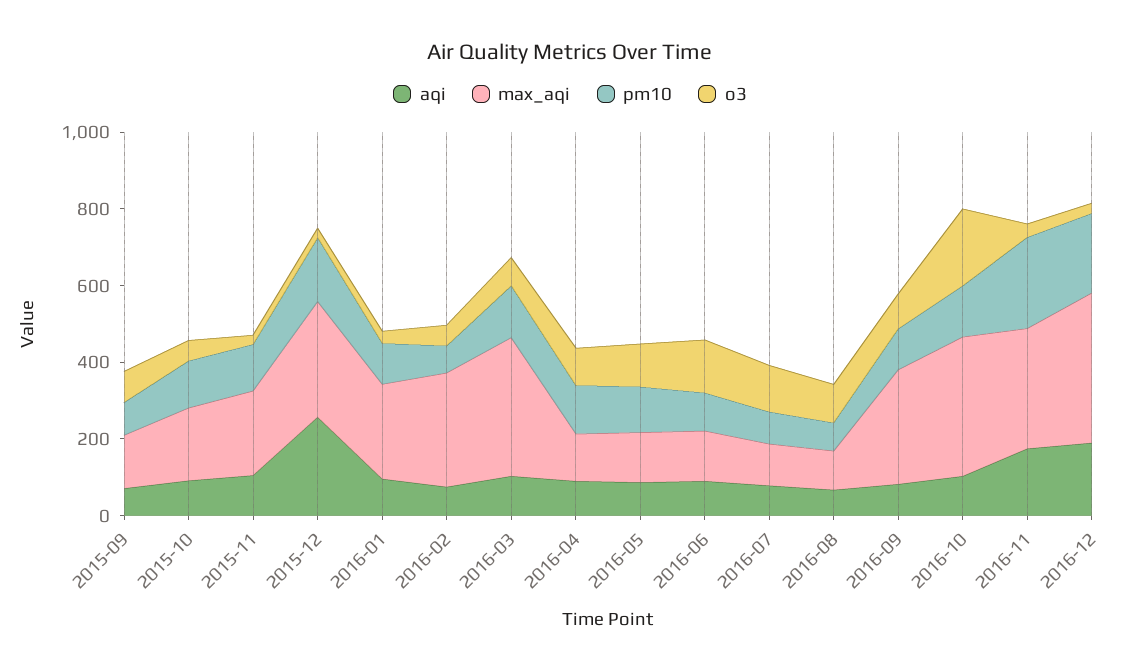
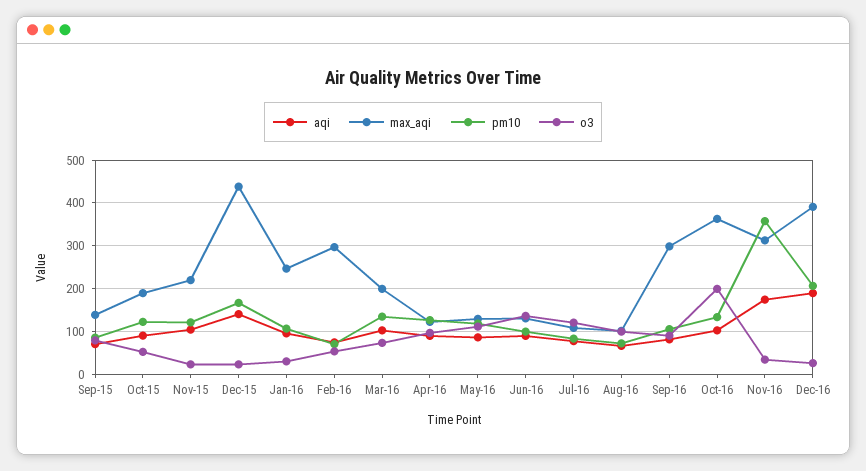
  {
    "aqi": {
      "2015-09": 80,
      "2015-10": 100,
      "2015-11": 100,
-     "2015-12": 250,
+     "2015-12": 140,
      "2016-01": 100,
      "2016-02": 80,
      "2016-03": 100,
      "2016-04": 100,
      "2016-05": 80,
      "2016-06": 100,
      "2016-07": 80,
      "2016-08": 60,
      "2016-09": 80,
      "2016-10": 100,
      "2016-11": 180,
      "2016-12": 200
    },
    "max_aqi": {
      "2015-09": 140,
      "2015-10": 200,
      "2015-11": 220,
-     "2015-12": 300,
+     "2015-12": 440,
      "2016-01": 240,
      "2016-02": 300,
-     "2016-03": 350,
+     "2016-03": 200,
      "2016-04": 120,
      "2016-05": 140,
      "2016-06": 140,
      "2016-07": 100,
      "2016-08": 100,
      "2016-09": 300,
      "2016-10": 360,
      "2016-11": 320,
      "2016-12": 400
    },
    "pm10": {
      "2015-09": 80,
      "2015-10": 120,
      "2015-11": 120,
      "2015-12": 160,
      "2016-01": 100,
      "2016-02": 80,
      "2016-03": 140,
      "2016-04": 120,
      "2016-05": 120,
      "2016-06": 100,
      "2016-07": 80,
      "2016-08": 80,
      "2016-09": 100,
      "2016-10": 140,
-     "2016-11": 250,
+     "2016-11": 360,
      "2016-12": 200
    },
    "o3": {
      "2015-09": 80,
      "2015-10": 60,
      "2015-11": 20,
      "2015-12": 20,
      "2016-01": 40,
      "2016-02": 60,
      "2016-03": 80,
      "2016-04": 100,
      "2016-05": 120,
      "2016-06": 140,
      "2016-07": 120,
      "2016-08": 100,
      "2016-09": 100,
      "2016-10": 200,
      "2016-11": 40,
      "2016-12": 20
    }
  }

